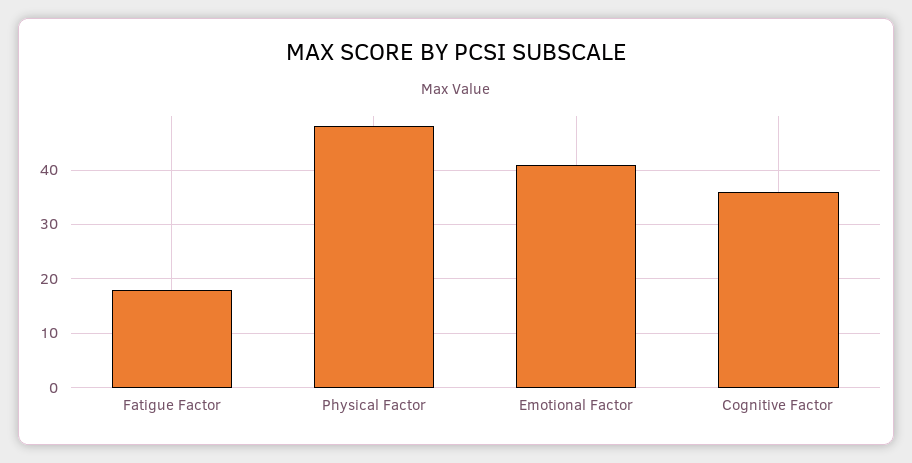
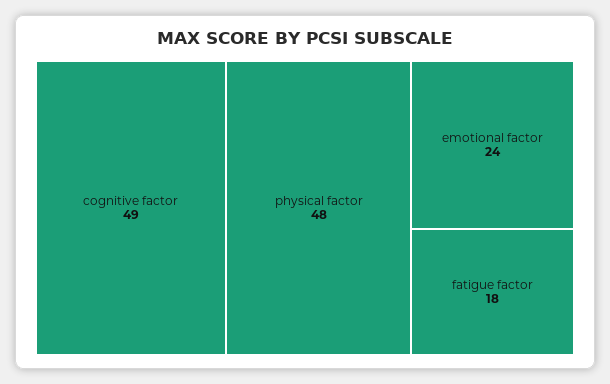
  {
    "Fatigue Factor": 18,
    "Physical Factor": 48,
-   "Emotional Factor": 40,
+   "Emotional Factor": 24,
-   "Cognitive Factor": 35
+   "Cognitive Factor": 49
  }

